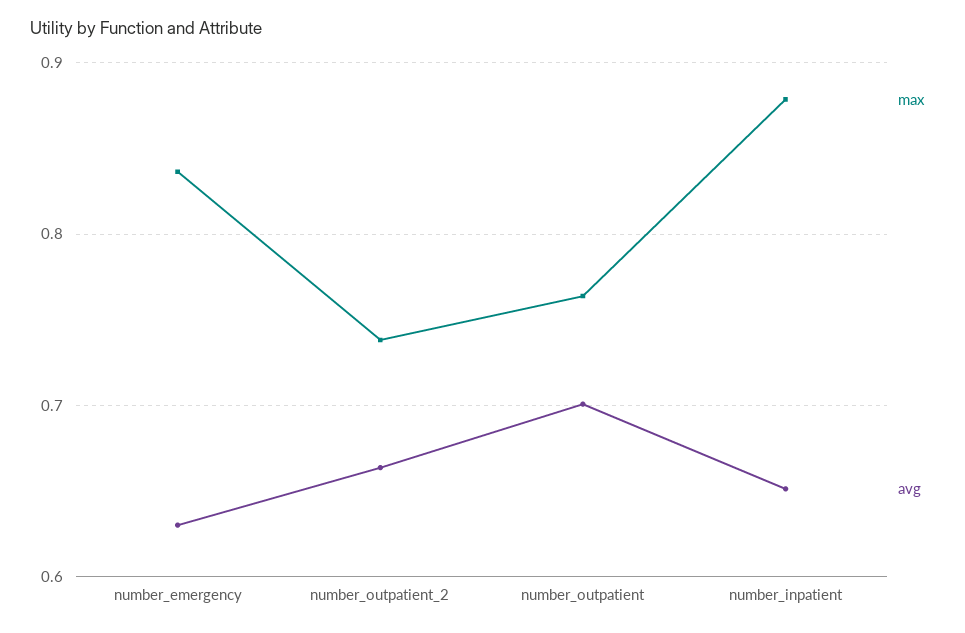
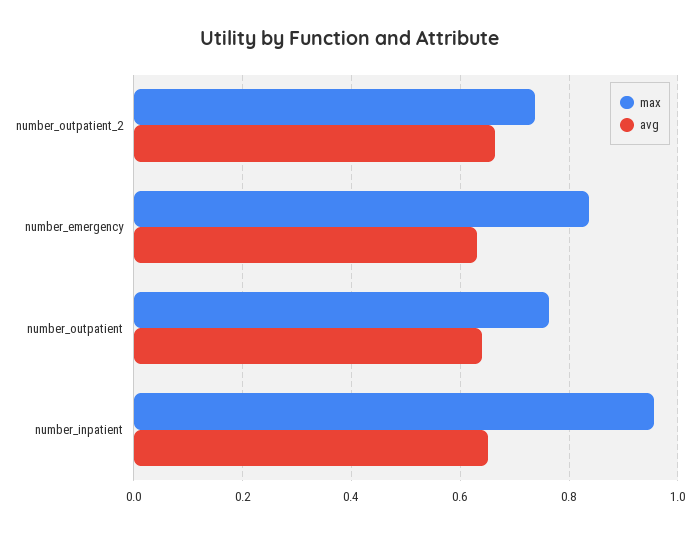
  {
    "max": {
      "number_emergency": 0.84,
      "number_outpatient_2": 0.74,
      "number_outpatient": 0.76,
-     "number_inpatient": 0.88
+     "number_inpatient": 0.96
    },
    "avg": {
      "number_emergency": 0.63,
      "number_outpatient_2": 0.66,
-     "number_outpatient": 0.7,
+     "number_outpatient": 0.64,
      "number_inpatient": 0.65
    }
  }

